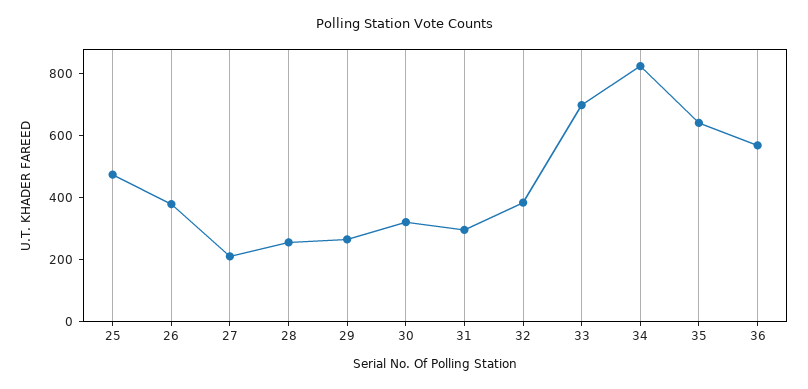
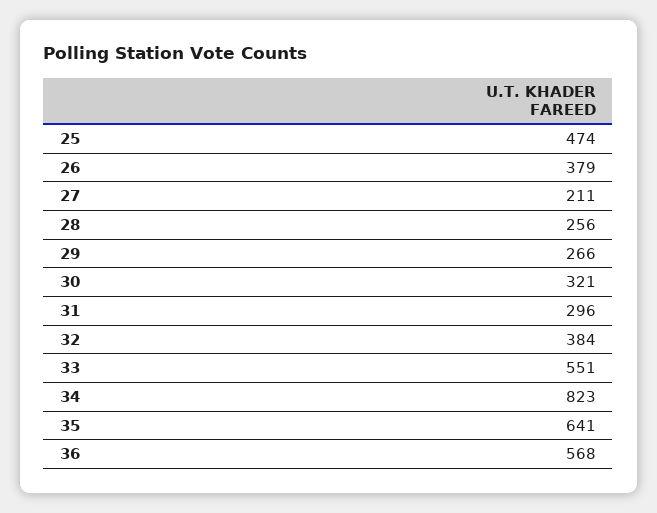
  {
    "25": 474,
    "26": 379,
    "27": 211,
    "28": 256,
    "29": 266,
    "30": 321,
    "31": 296,
    "32": 384,
-   "33": 700,
+   "33": 551,
    "34": 823,
    "35": 641,
    "36": 568
  }

